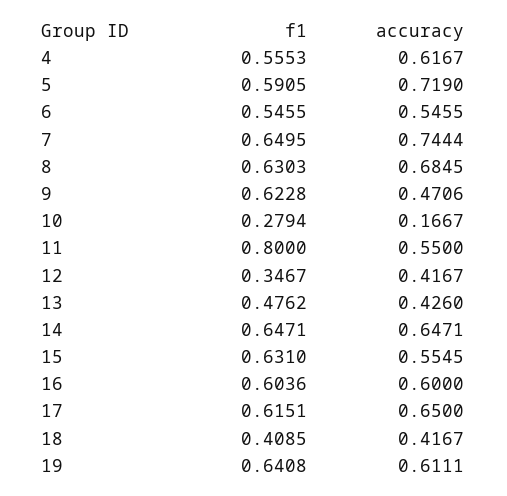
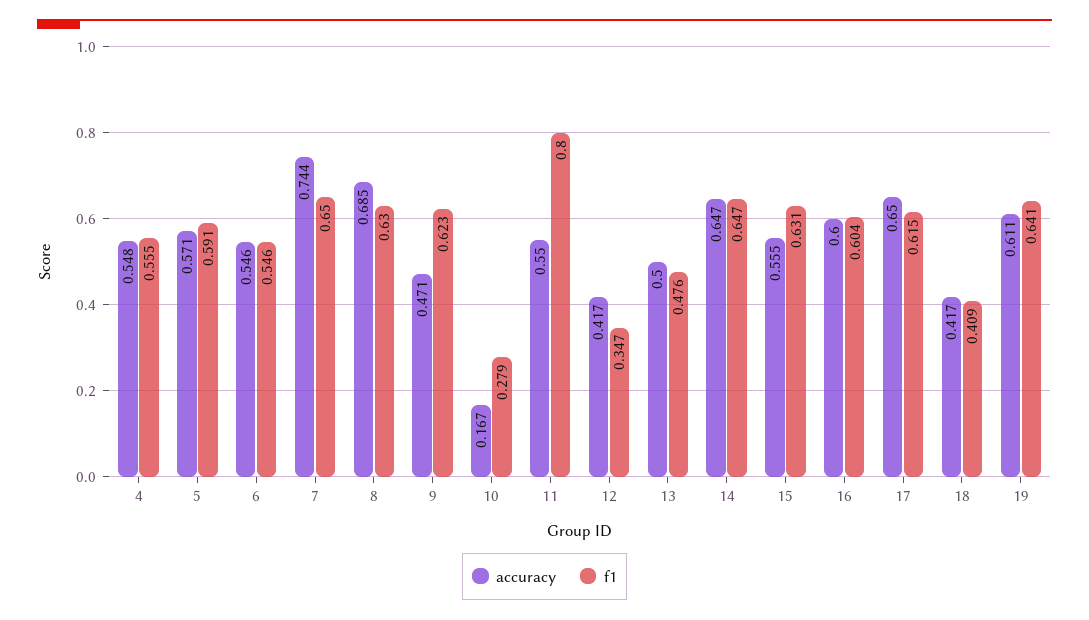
  {
    "f1": {
      "4": 0.5553,
      "5": 0.5905,
      "6": 0.5455,
      "7": 0.6495,
      "8": 0.6303,
      "9": 0.6228,
      "10": 0.2794,
      "11": 0.8,
      "12": 0.3467,
      "13": 0.4762,
      "14": 0.6471,
      "15": 0.631,
      "16": 0.6036,
      "17": 0.6151,
      "18": 0.4085,
      "19": 0.6408
    },
    "accuracy": {
-     "4": 0.6167,
+     "4": 0.548,
-     "5": 0.719,
+     "5": 0.571,
      "6": 0.5455,
      "7": 0.7444,
      "8": 0.6845,
      "9": 0.4706,
      "10": 0.1667,
      "11": 0.55,
      "12": 0.4167,
-     "13": 0.426,
+     "13": 0.5,
      "14": 0.6471,
      "15": 0.5545,
      "16": 0.6,
      "17": 0.65,
      "18": 0.4167,
      "19": 0.6111
    }
  }

